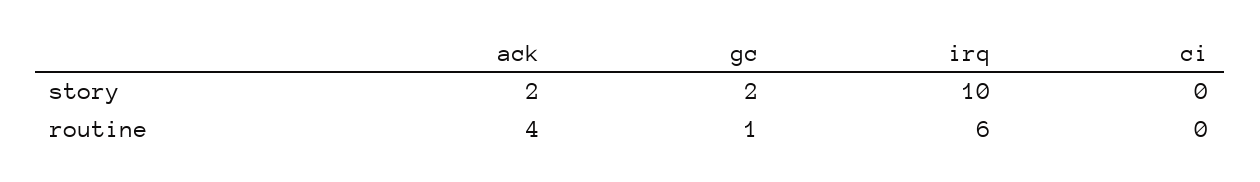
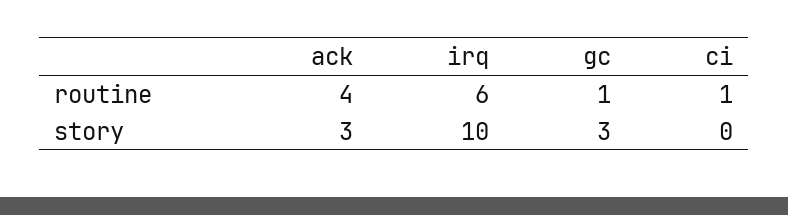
  {
    "ack": {
-     "story": 2,
+     "story": 3,
      "routine": 4
    },
    "gc": {
-     "story": 2,
+     "story": 3,
      "routine": 1
    },
    "irq": {
      "story": 10,
      "routine": 6
    },
    "ci": {
      "story": 0,
-     "routine": 0
+     "routine": 1
    }
  }

